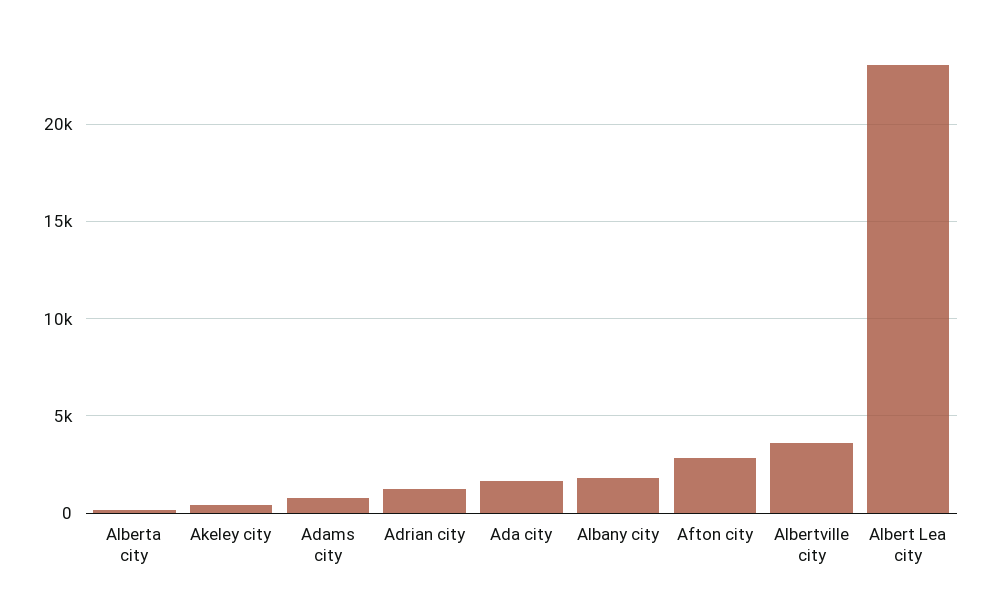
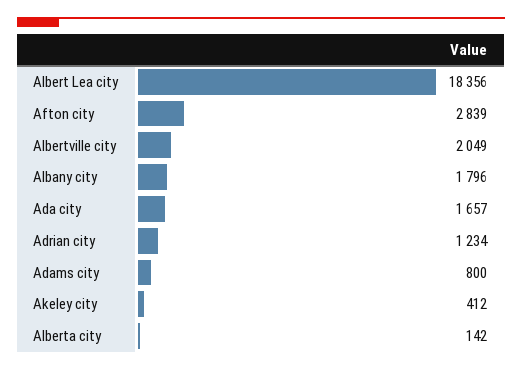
  {
    "Alberta city": 142,
    "Akeley city": 412,
    "Adams city": 800,
    "Adrian city": 1234,
    "Ada city": 1657,
    "Albany city": 1796,
    "Afton city": 2839,
-   "Albertville city": 3500,
+   "Albertville city": 2049,
-   "Albert Lea city": 23000
+   "Albert Lea city": 18356
  }

